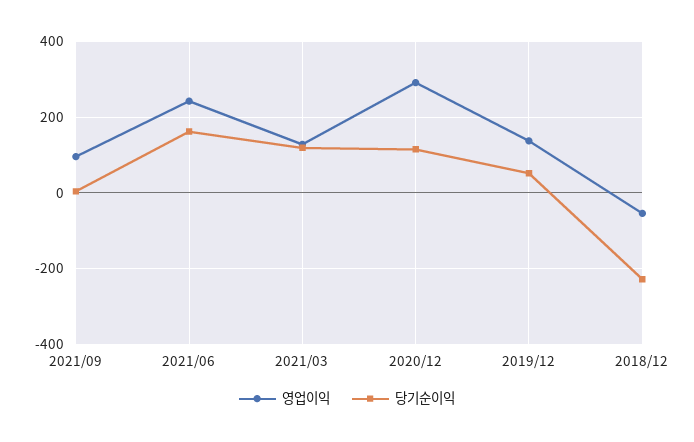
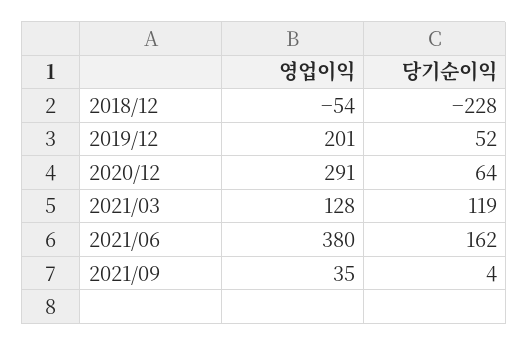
  {
    "영업이익": {
-     "2021/09": 100,
+     "2021/09": 35,
-     "2021/06": 240,
+     "2021/06": 380,
      "2021/03": 128,
      "2020/12": 291,
-     "2019/12": 140,
+     "2019/12": 201,
      "2018/12": -54
    },
    "당기순이익": {
      "2021/09": 4,
      "2021/06": 162,
      "2021/03": 119,
-     "2020/12": 120,
+     "2020/12": 64,
      "2019/12": 52,
      "2018/12": -228
    }
  }

